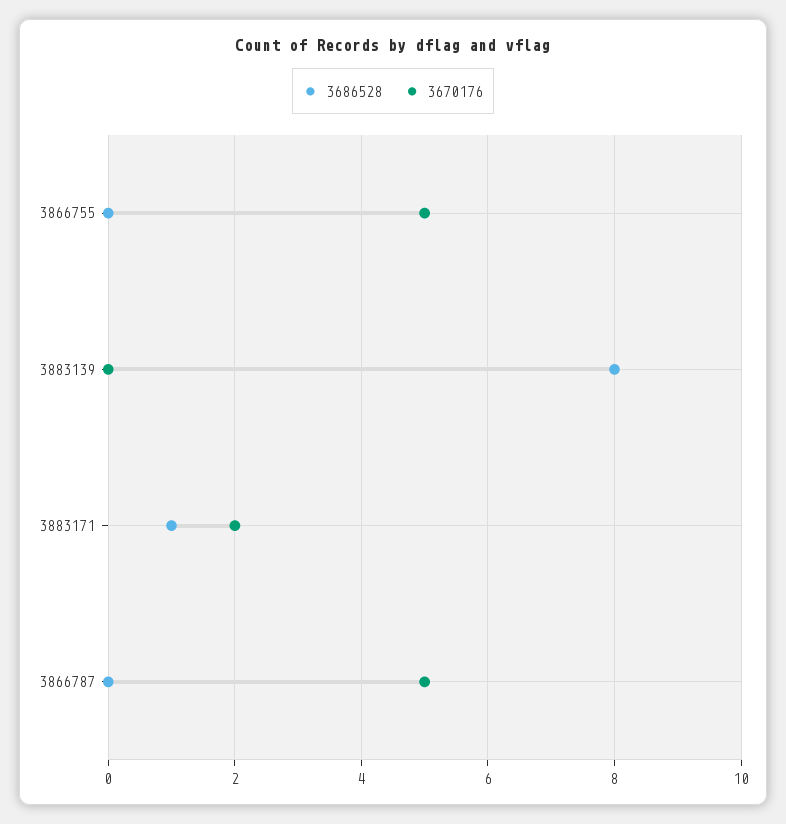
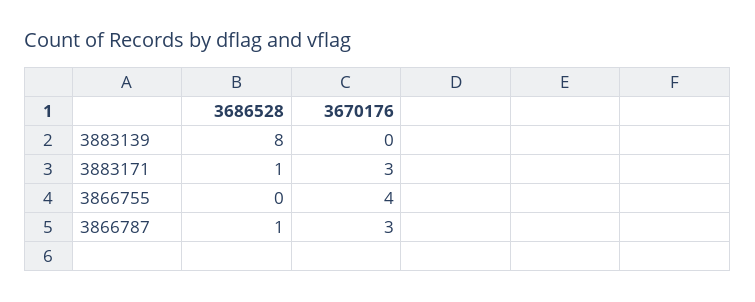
  {
    "3686528": {
      "3866755": 0,
      "3883139": 8,
      "3883171": 1,
-     "3866787": 0
+     "3866787": 1
    },
    "3670176": {
-     "3866755": 5,
+     "3866755": 4,
      "3883139": 0,
-     "3883171": 2,
+     "3883171": 3,
-     "3866787": 5
+     "3866787": 3
    }
  }

